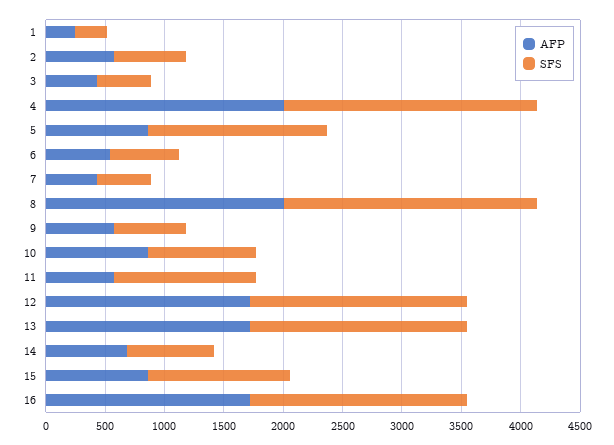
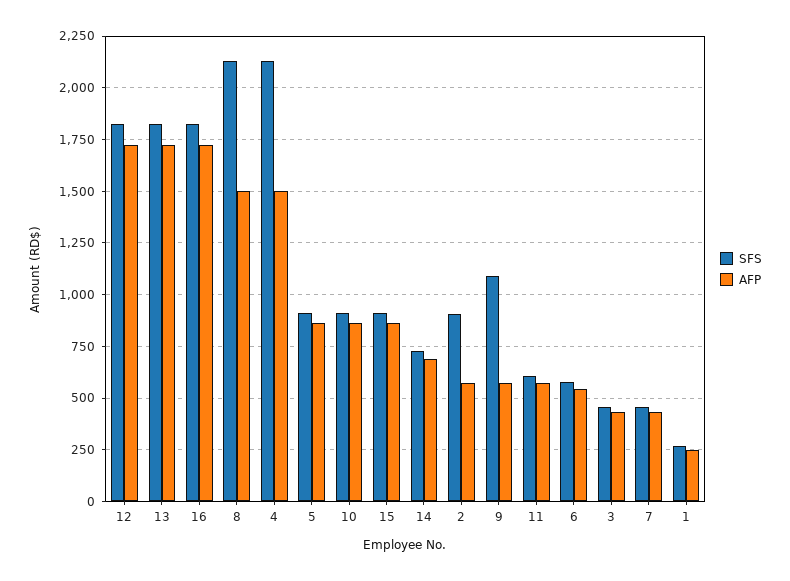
  {
    "AFP": {
      "1": 250,
      "2": 550,
      "3": 450,
-     "4": 2000,
+     "4": 1500,
      "5": 850,
      "6": 550,
      "7": 450,
-     "8": 2000,
+     "8": 1500,
      "9": 550,
      "10": 850,
      "11": 550,
      "12": 1700,
      "13": 1700,
      "14": 700,
      "15": 850,
      "16": 1700
    },
    "SFS": {
      "1": 250,
-     "2": 600,
+     "2": 900,
      "3": 450,
      "4": 2150,
-     "5": 1500,
+     "5": 900,
      "6": 600,
      "7": 450,
      "8": 2150,
-     "9": 600,
+     "9": 1100,
      "10": 900,
-     "11": 1200,
+     "11": 600,
      "12": 1800,
      "13": 1800,
      "14": 750,
-     "15": 1200,
+     "15": 900,
      "16": 1800
    }
  }

